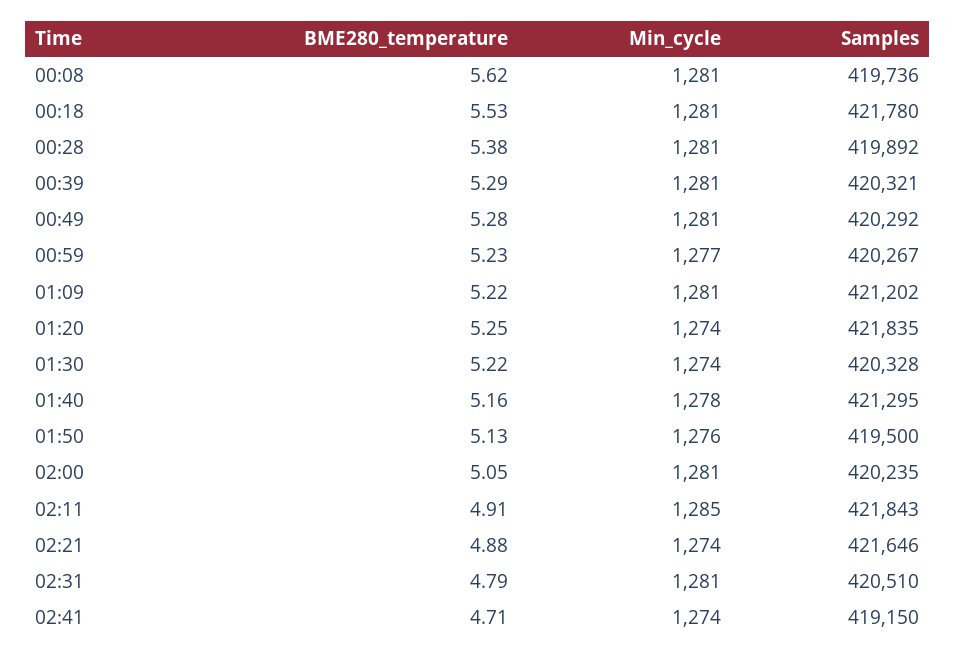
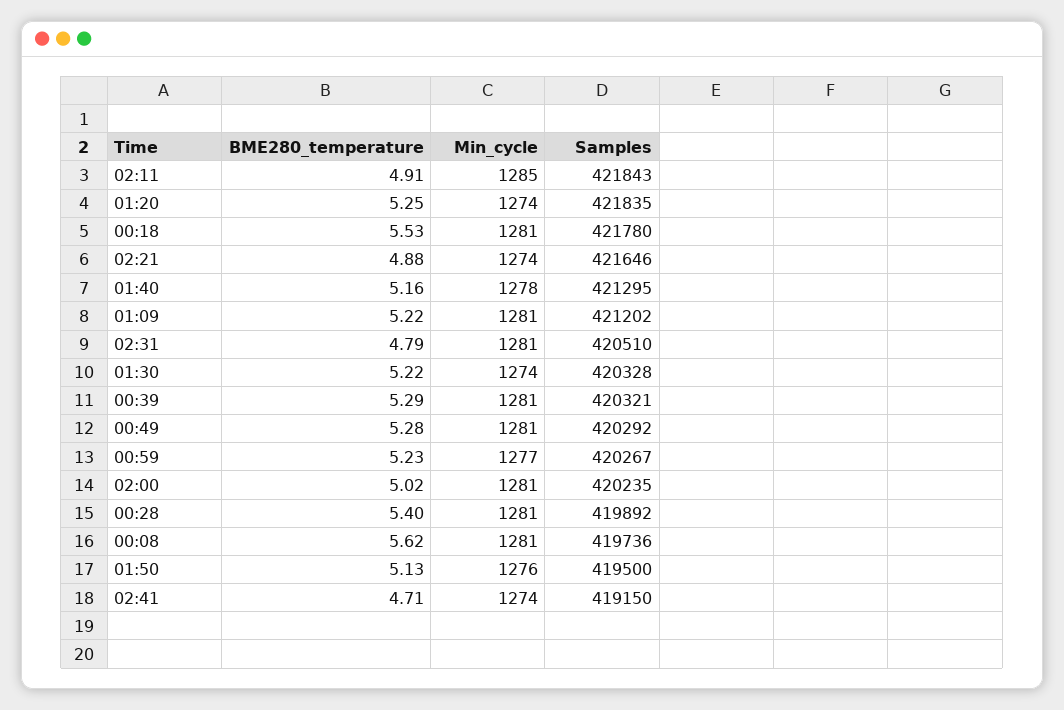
  {
    "BME280_temperature": {
      "00:08": 5.62,
      "00:18": 5.53,
-     "00:28": 5.38,
+     "00:28": 5.4,
      "00:39": 5.29,
      "00:49": 5.28,
      "00:59": 5.23,
      "01:09": 5.22,
      "01:20": 5.25,
      "01:30": 5.22,
      "01:40": 5.16,
      "01:50": 5.13,
-     "02:00": 5.05,
+     "02:00": 5.02,
      "02:11": 4.91,
      "02:21": 4.88,
      "02:31": 4.79,
      "02:41": 4.71
    },
    "Min_cycle": {
      "00:08": 1281,
      "00:18": 1281,
      "00:28": 1281,
      "00:39": 1281,
      "00:49": 1281,
      "00:59": 1277,
      "01:09": 1281,
      "01:20": 1274,
      "01:30": 1274,
      "01:40": 1278,
      "01:50": 1276,
      "02:00": 1281,
      "02:11": 1285,
      "02:21": 1274,
      "02:31": 1281,
      "02:41": 1274
    },
    "Samples": {
      "00:08": 419736,
      "00:18": 421780,
      "00:28": 419892,
      "00:39": 420321,
      "00:49": 420292,
      "00:59": 420267,
      "01:09": 421202,
      "01:20": 421835,
      "01:30": 420328,
      "01:40": 421295,
      "01:50": 419500,
      "02:00": 420235,
      "02:11": 421843,
      "02:21": 421646,
      "02:31": 420510,
      "02:41": 419150
    }
  }

